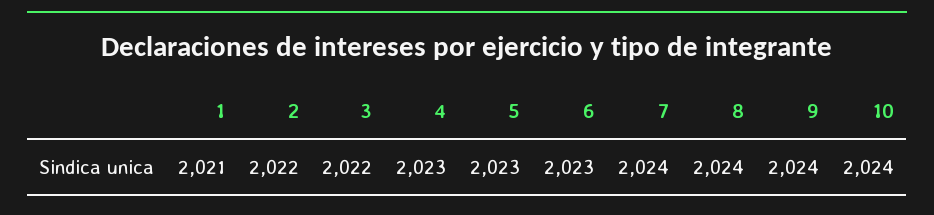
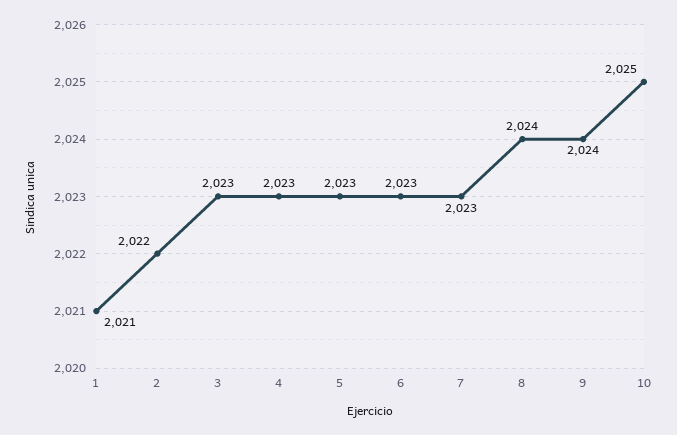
  {
    "1": 2021,
    "2": 2022,
-   "3": 2022,
+   "3": 2023,
    "4": 2023,
    "5": 2023,
    "6": 2023,
-   "7": 2024,
+   "7": 2023,
    "8": 2024,
    "9": 2024,
-   "10": 2024
+   "10": 2025
  }

